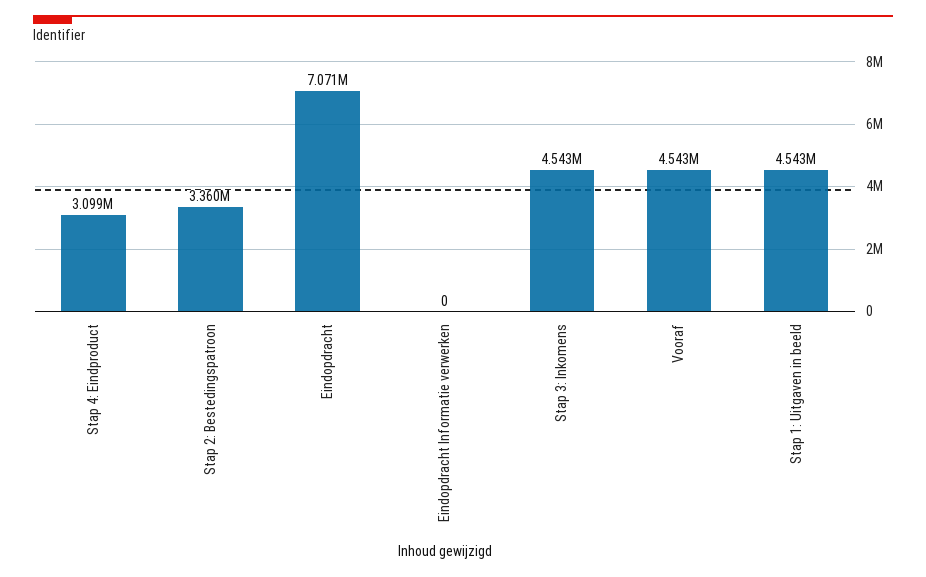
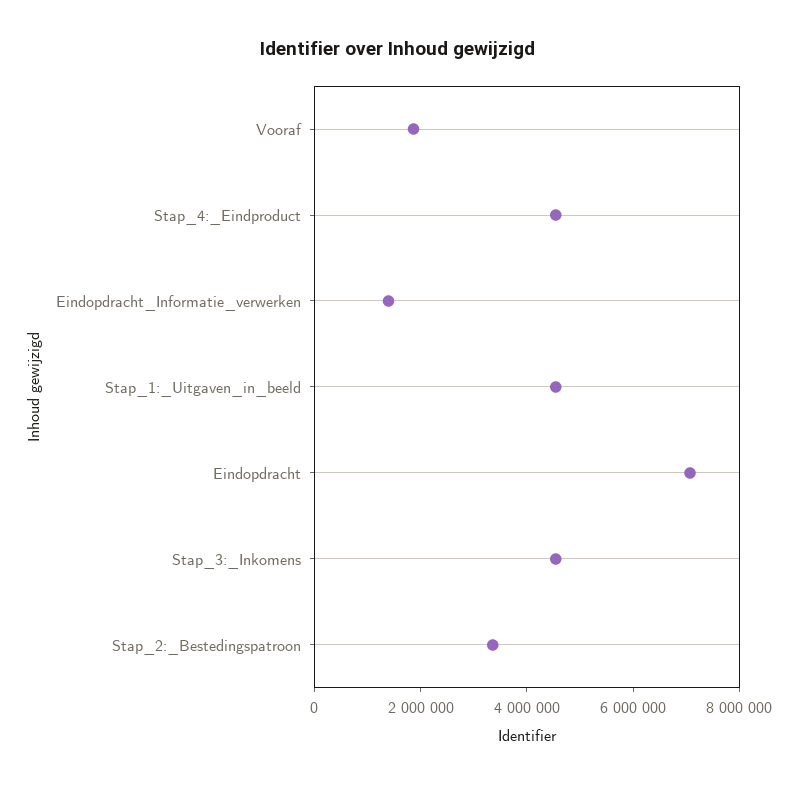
  {
-   "Stap 4: Eindproduct": 3099000,
+   "Stap 4: Eindproduct": 4500000,
    "Stap 2: Bestedingspatroon": 3360000,
    "Eindopdracht": 7071000,
-   "Eindopdracht Informatie verwerken": 0,
+   "Eindopdracht Informatie verwerken": 1500000,
    "Stap 3: Inkomens": 4543000,
-   "Vooraf": 4543000,
+   "Vooraf": 2000000,
    "Stap 1: Uitgaven in beeld": 4543000
  }

